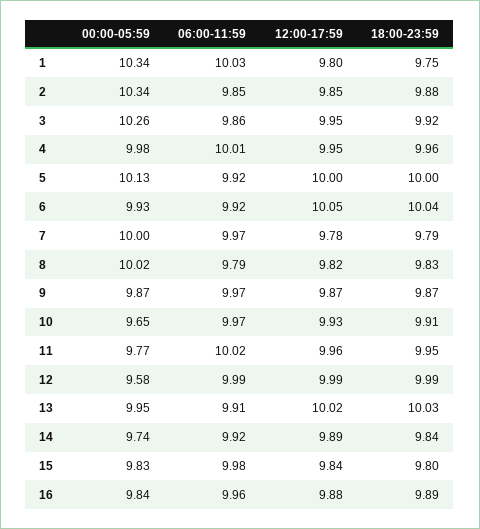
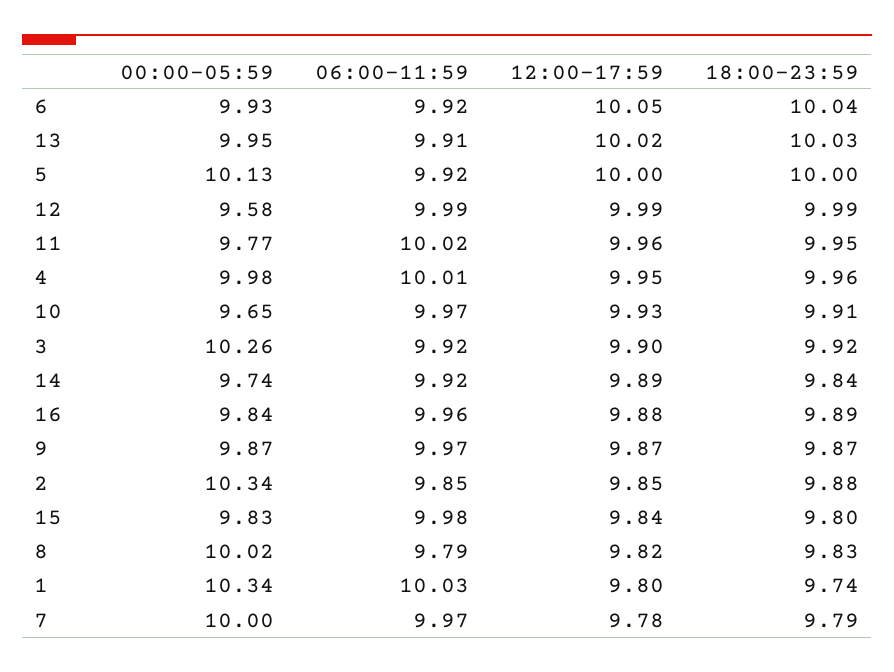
  {
    "00:00-05:59": {
      "1": 10.34,
      "2": 10.34,
      "3": 10.26,
      "4": 9.98,
      "5": 10.13,
      "6": 9.93,
      "7": 10,
      "8": 10.02,
      "9": 9.87,
      "10": 9.65,
      "11": 9.77,
      "12": 9.58,
      "13": 9.95,
      "14": 9.74,
      "15": 9.83,
      "16": 9.84
    },
    "06:00-11:59": {
      "1": 10.03,
      "2": 9.85,
-     "3": 9.86,
+     "3": 9.92,
      "4": 10.01,
      "5": 9.92,
      "6": 9.92,
      "7": 9.97,
      "8": 9.79,
      "9": 9.97,
      "10": 9.97,
      "11": 10.02,
      "12": 9.99,
      "13": 9.91,
      "14": 9.92,
      "15": 9.98,
      "16": 9.96
    },
    "12:00-17:59": {
      "1": 9.8,
      "2": 9.85,
-     "3": 9.95,
+     "3": 9.9,
      "4": 9.95,
      "5": 10,
      "6": 10.05,
      "7": 9.78,
      "8": 9.82,
      "9": 9.87,
      "10": 9.93,
      "11": 9.96,
      "12": 9.99,
      "13": 10.02,
      "14": 9.89,
      "15": 9.84,
      "16": 9.88
    },
    "18:00-23:59": {
-     "1": 9.75,
+     "1": 9.74,
      "2": 9.88,
      "3": 9.92,
      "4": 9.96,
      "5": 10,
      "6": 10.04,
      "7": 9.79,
      "8": 9.83,
      "9": 9.87,
      "10": 9.91,
      "11": 9.95,
      "12": 9.99,
      "13": 10.03,
      "14": 9.84,
      "15": 9.8,
      "16": 9.89
    }
  }

